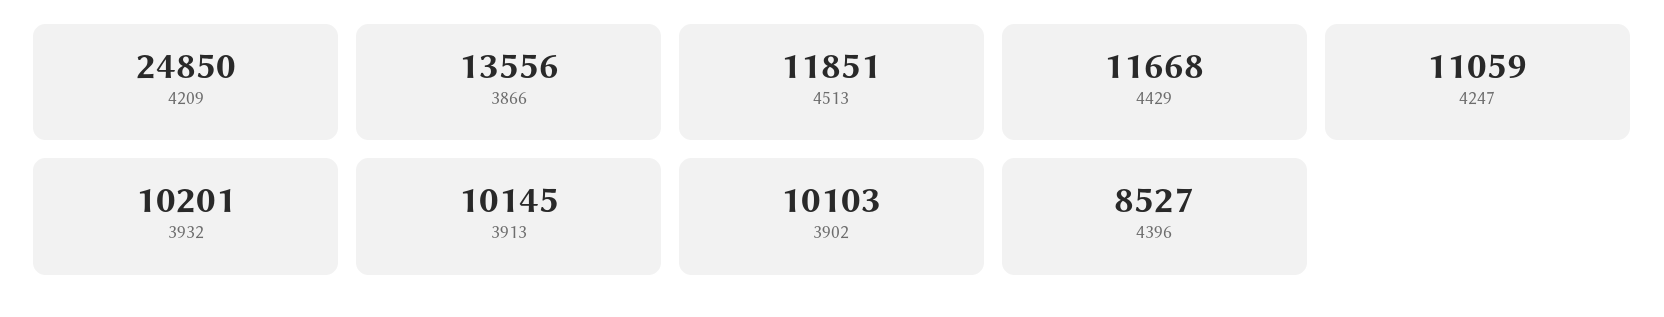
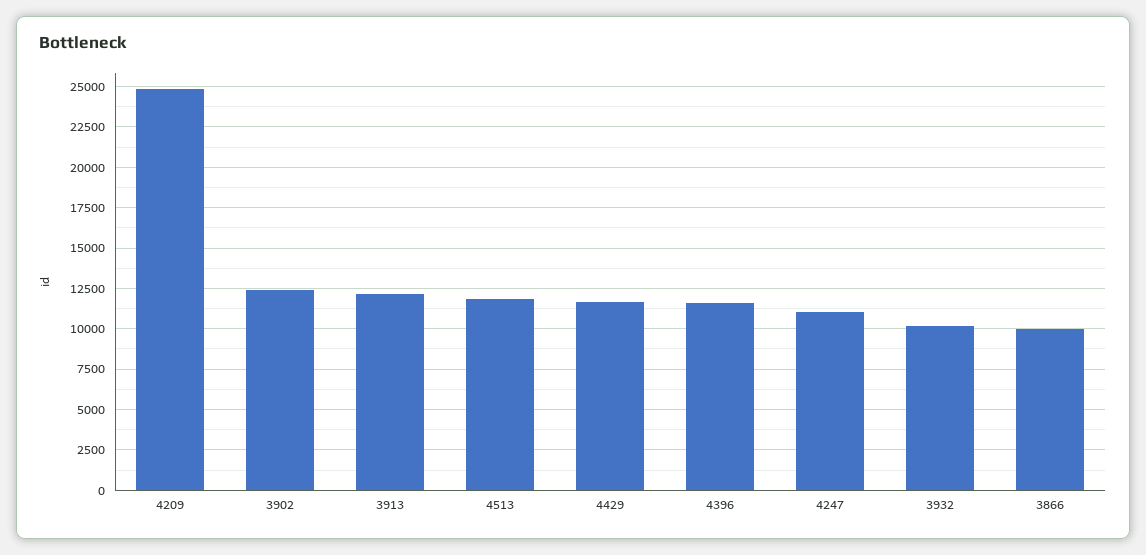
  {
    "4209": 24850,
-   "3866": 13556,
+   "3866": 10000,
    "4513": 11851,
    "4429": 11668,
    "4247": 11059,
    "3932": 10201,
-   "3913": 10145,
+   "3913": 12000,
-   "3902": 10103,
+   "3902": 12500,
-   "4396": 8527
+   "4396": 11500
  }

